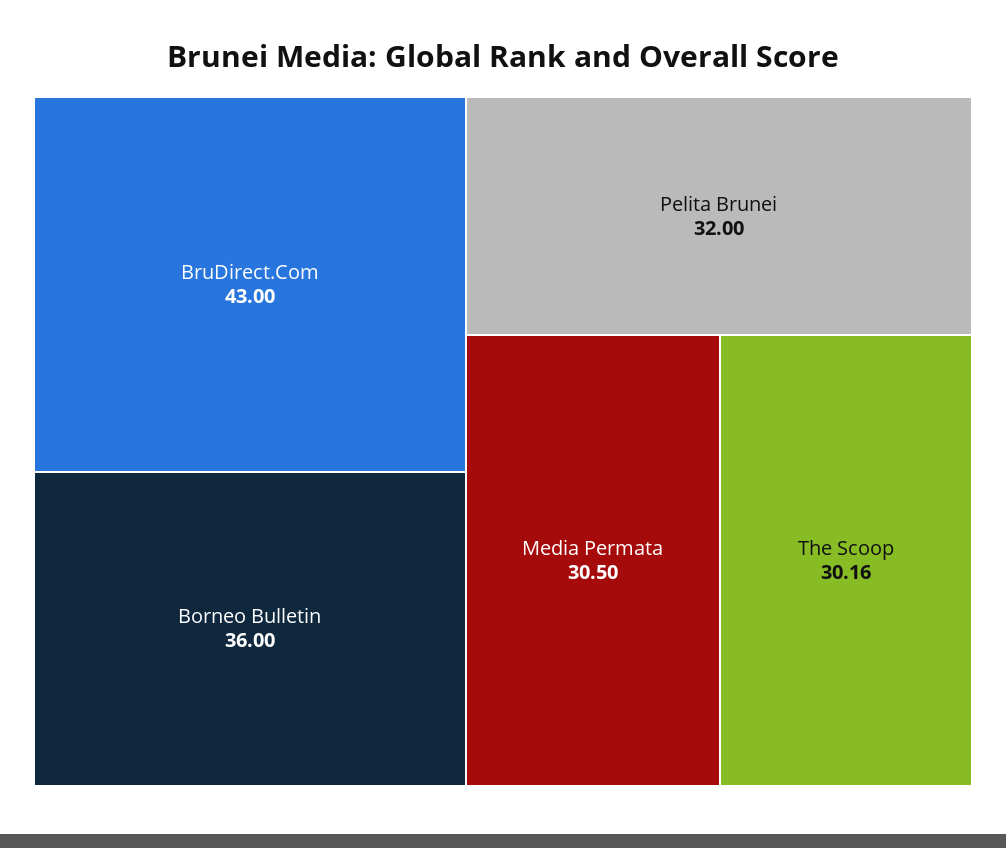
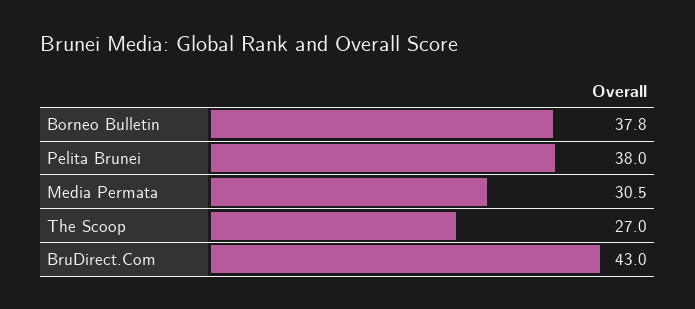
  {
    "BruDirect.Com": 43,
-   "Borneo Bulletin": 36,
+   "Borneo Bulletin": 37.8,
-   "Pelita Brunei": 32,
+   "Pelita Brunei": 38,
    "Media Permata": 30.5,
-   "The Scoop": 30.16
+   "The Scoop": 27
  }

